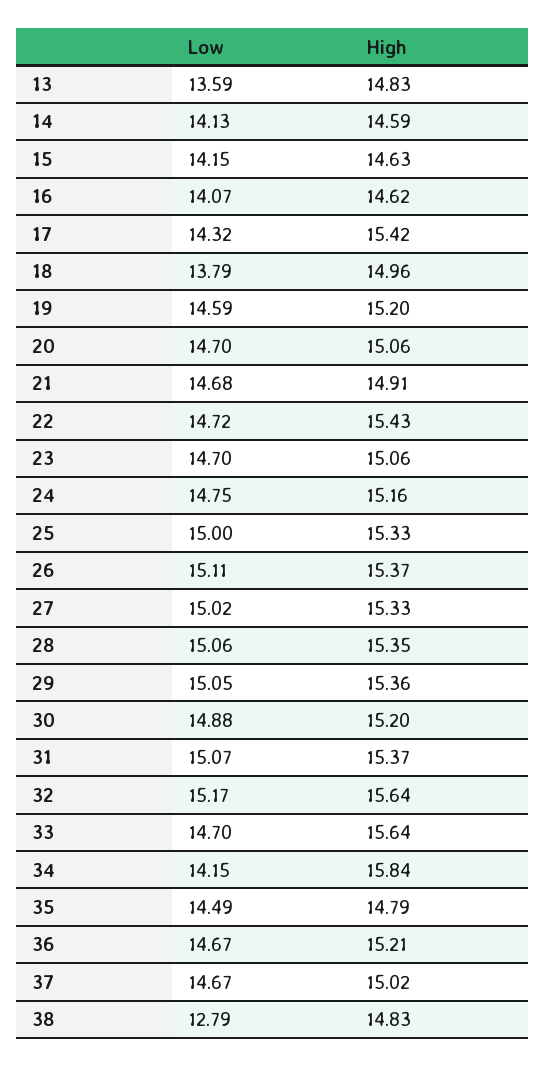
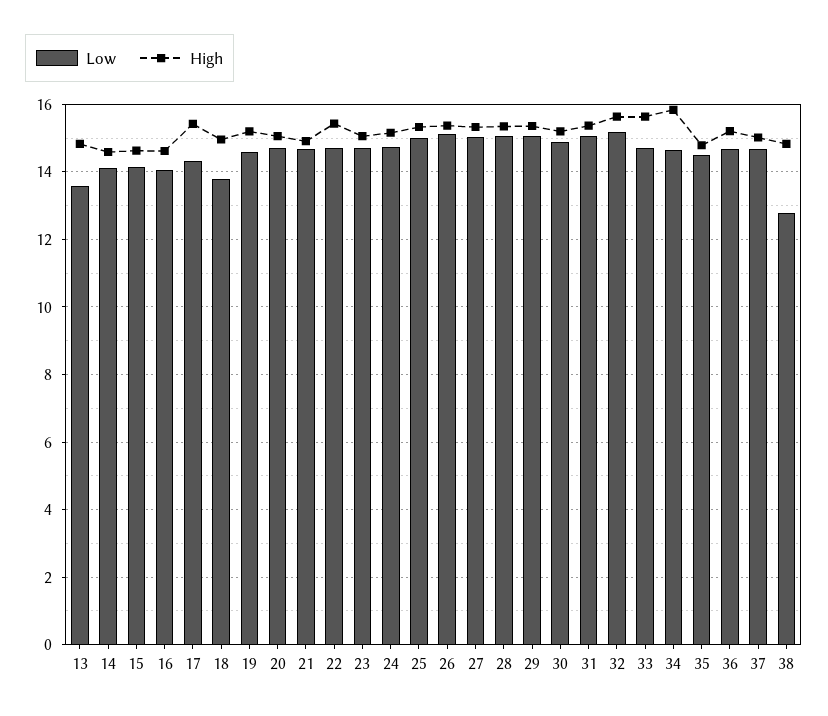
  {
    "Low": {
      "13": 13.59,
      "14": 14.13,
      "15": 14.15,
      "16": 14.07,
      "17": 14.32,
      "18": 13.79,
      "19": 14.59,
      "20": 14.7,
      "21": 14.68,
      "22": 14.72,
      "23": 14.7,
      "24": 14.75,
      "25": 15,
      "26": 15.11,
      "27": 15.02,
      "28": 15.06,
      "29": 15.05,
      "30": 14.88,
      "31": 15.07,
      "32": 15.17,
      "33": 14.7,
-     "34": 14.15,
+     "34": 14.6,
      "35": 14.49,
      "36": 14.67,
      "37": 14.67,
      "38": 12.79
    },
    "High": {
      "13": 14.83,
      "14": 14.59,
      "15": 14.63,
      "16": 14.62,
      "17": 15.42,
      "18": 14.96,
      "19": 15.2,
      "20": 15.06,
      "21": 14.91,
      "22": 15.43,
      "23": 15.06,
      "24": 15.16,
      "25": 15.33,
      "26": 15.37,
      "27": 15.33,
      "28": 15.35,
      "29": 15.36,
      "30": 15.2,
      "31": 15.37,
      "32": 15.64,
      "33": 15.64,
      "34": 15.84,
      "35": 14.79,
      "36": 15.21,
      "37": 15.02,
      "38": 14.83
    }
  }

